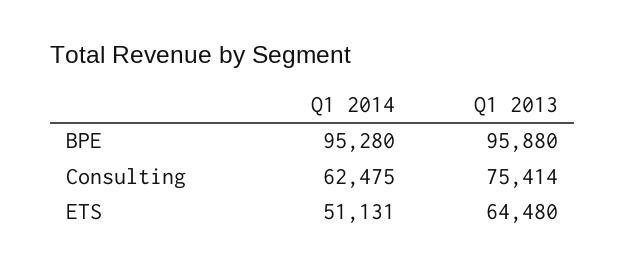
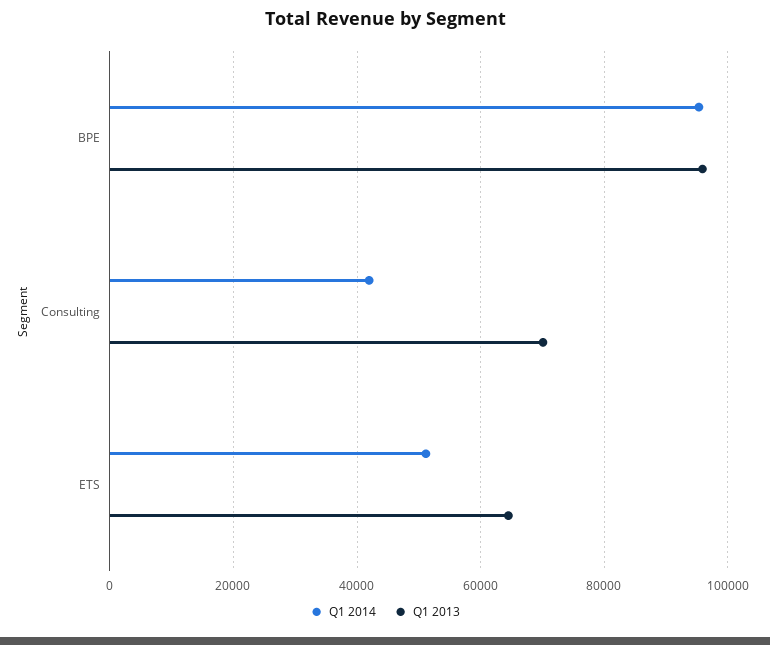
  {
    "Q1 2014": {
      "BPE": 95280,
-     "Consulting": 62475,
+     "Consulting": 42000,
      "ETS": 51131
    },
    "Q1 2013": {
      "BPE": 95880,
-     "Consulting": 75414,
+     "Consulting": 70000,
      "ETS": 64480
    }
  }

